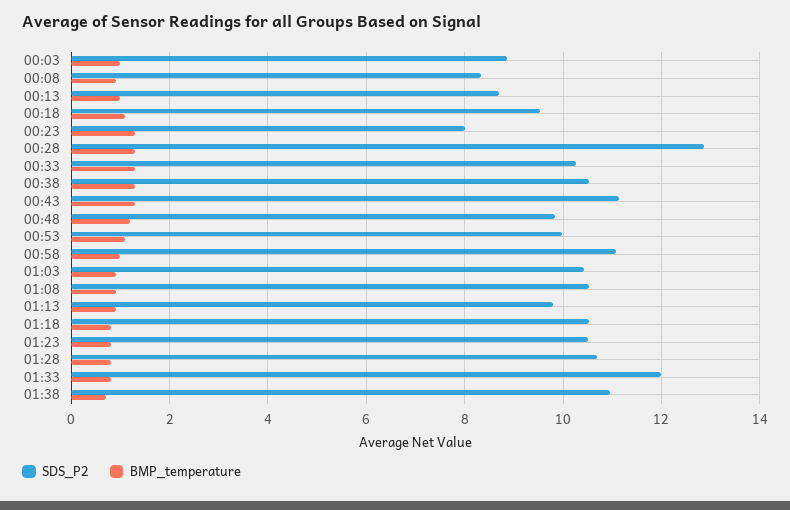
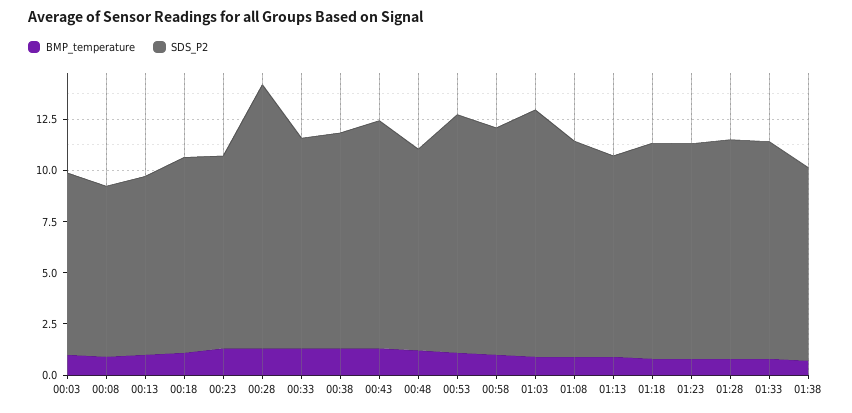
  {
    "SDS_P2": {
      "00:03": 8.8,
      "00:08": 8.4,
      "00:13": 8.8,
      "00:18": 9.6,
-     "00:23": 8,
+     "00:23": 9.5,
      "00:28": 12.8,
      "00:33": 10.2,
      "00:38": 10.6,
      "00:43": 11.2,
      "00:48": 9.8,
-     "00:53": 10,
+     "00:53": 11.5,
      "00:58": 11,
-     "01:03": 10.4,
+     "01:03": 12,
      "01:08": 10.6,
      "01:13": 9.8,
      "01:18": 10.6,
      "01:23": 10.6,
      "01:28": 10.8,
-     "01:33": 12,
+     "01:33": 10.5,
-     "01:38": 11
+     "01:38": 9.5
    },
    "BMP_temperature": {
      "00:03": 1,
      "00:08": 1,
      "00:13": 1,
      "00:18": 1.2,
      "00:23": 1.4,
      "00:28": 1.4,
      "00:33": 1.4,
      "00:38": 1.4,
      "00:43": 1.4,
      "00:48": 1.2,
      "00:53": 1.2,
      "00:58": 1,
      "01:03": 1,
      "01:08": 1,
      "01:13": 1,
      "01:18": 0.8,
      "01:23": 0.8,
      "01:28": 0.8,
      "01:33": 0.8,
      "01:38": 0.8
    }
  }

